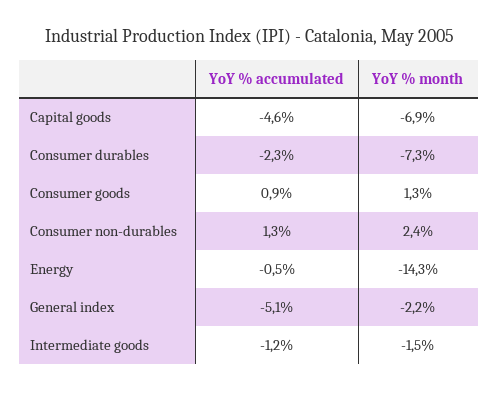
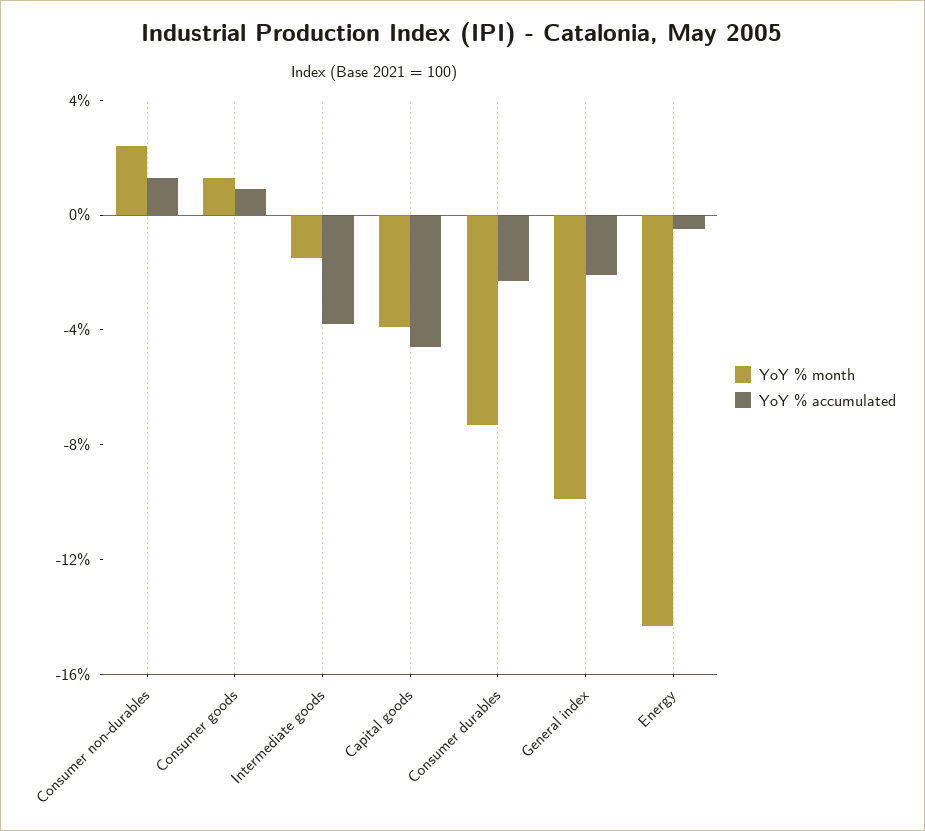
  {
    "YoY % accumulated": {
      "Capital goods": -4.6,
      "Consumer durables": -2.3,
      "Consumer goods": 0.9,
      "Consumer non-durables": 1.3,
      "Energy": -0.5,
-     "General index": -5.1,
+     "General index": -2,
-     "Intermediate goods": -1.2
+     "Intermediate goods": -4
    },
    "YoY % month": {
-     "Capital goods": -6.9,
+     "Capital goods": -4,
      "Consumer durables": -7.3,
      "Consumer goods": 1.3,
      "Consumer non-durables": 2.4,
      "Energy": -14.3,
-     "General index": -2.2,
+     "General index": -10,
      "Intermediate goods": -1.5
    }
  }

